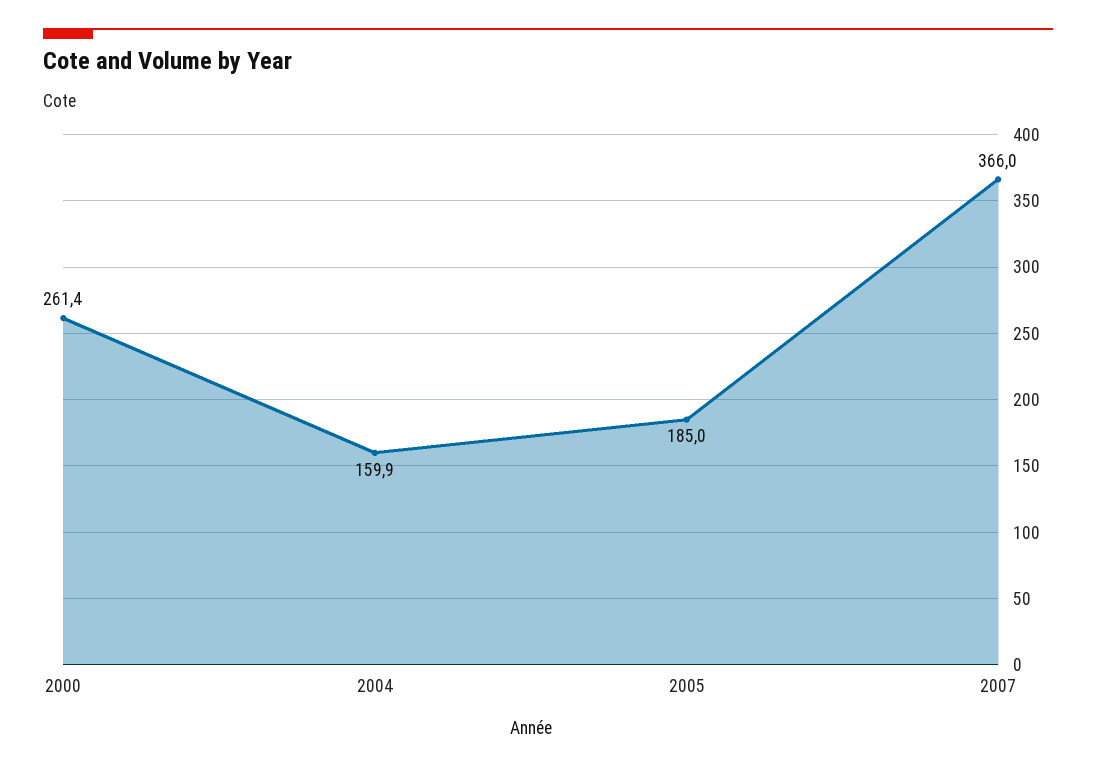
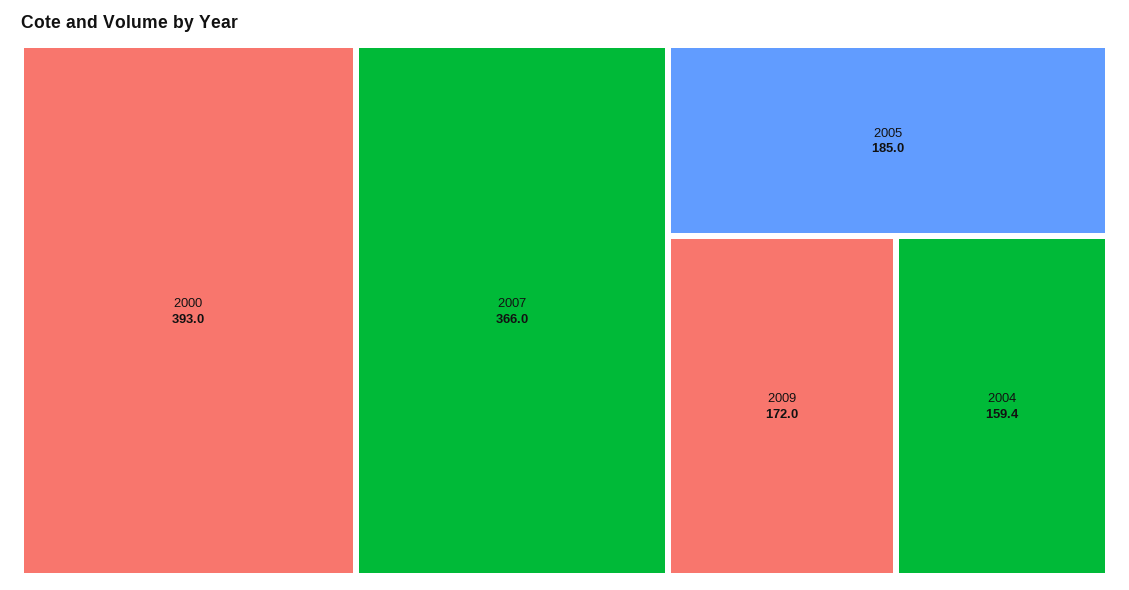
  {
-   "2000": 261.4,
+   "2000": 393,
-   "2004": 159.9,
+   "2004": 159.4,
    "2005": 185,
-   "2007": 366
+   "2007": 366,
+   "2009": 172
  }

